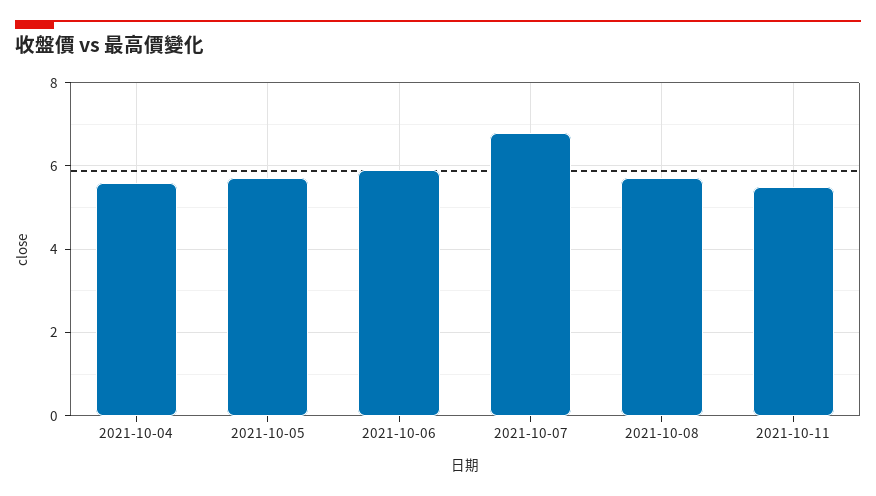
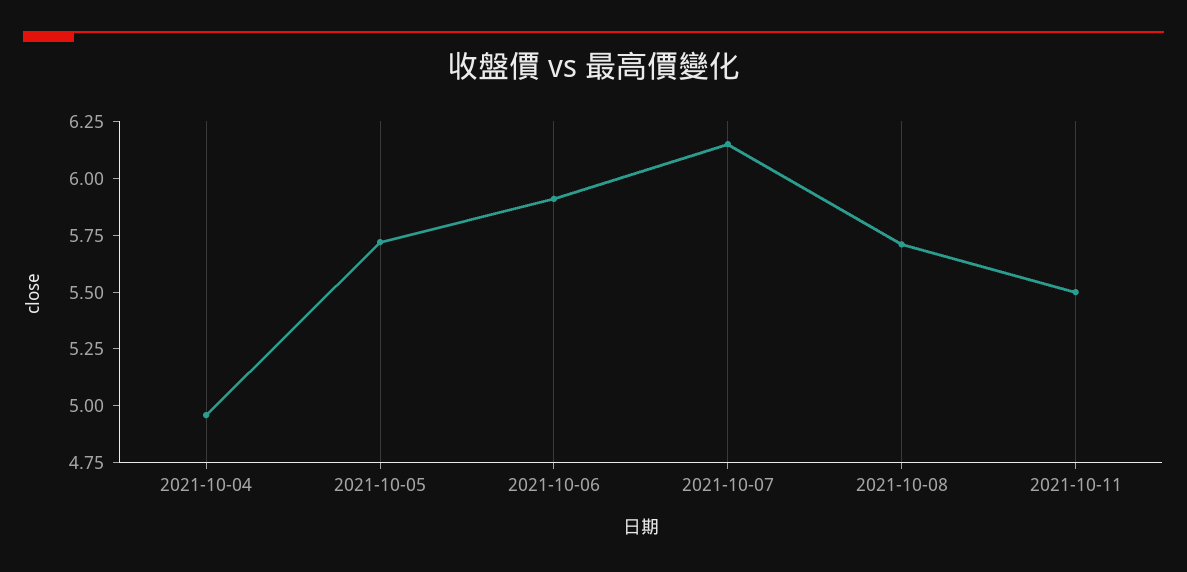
  {
-   "2021-10-04": 5.6,
+   "2021-10-04": 4.95,
    "2021-10-05": 5.7,
    "2021-10-06": 5.9,
-   "2021-10-07": 6.8,
+   "2021-10-07": 6.15,
    "2021-10-08": 5.7,
    "2021-10-11": 5.5
  }

